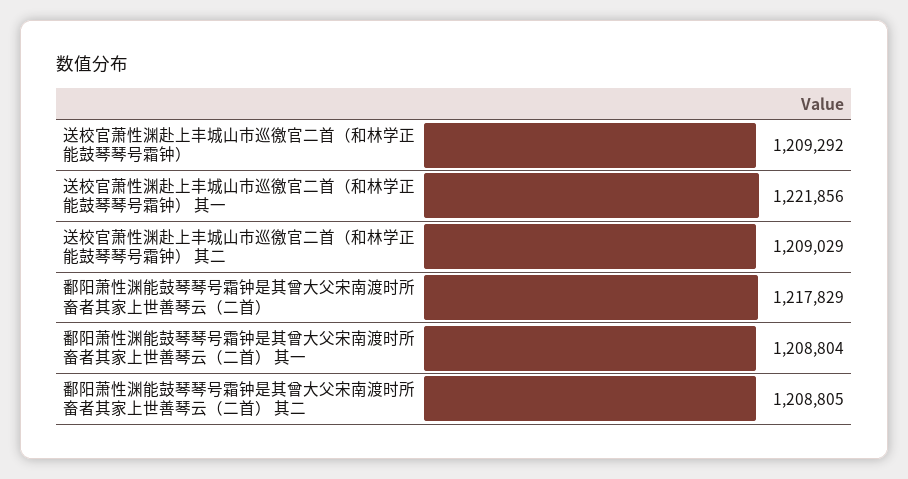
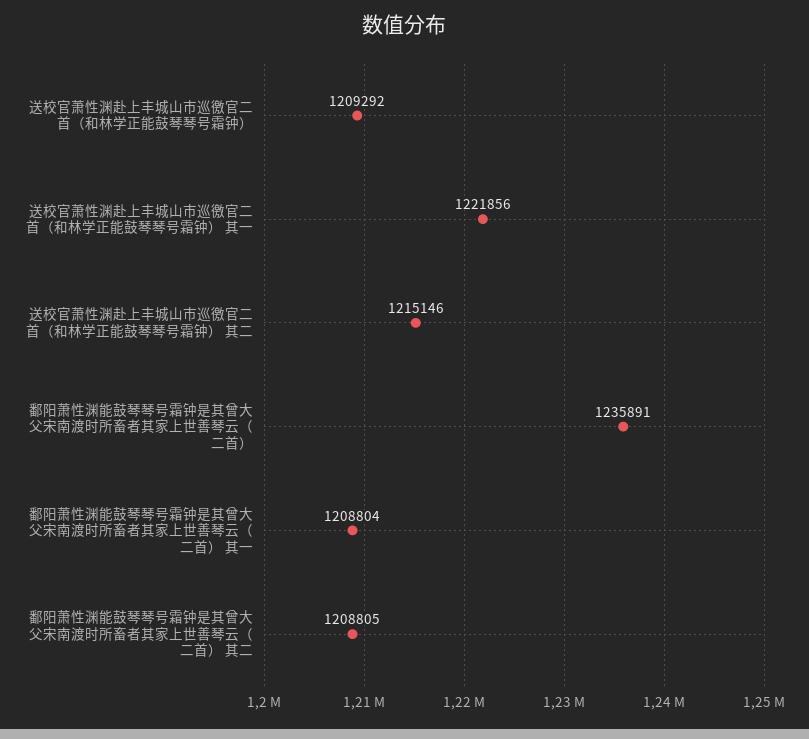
  {
    "送校官萧性渊赴上丰城山市巡徼官二首（和林学正能鼓琴琴号霜钟）": 1209292,
    "送校官萧性渊赴上丰城山市巡徼官二首（和林学正能鼓琴琴号霜钟） 其一": 1221856,
-   "送校官萧性渊赴上丰城山市巡徼官二首（和林学正能鼓琴琴号霜钟） 其二": 1209029,
+   "送校官萧性渊赴上丰城山市巡徼官二首（和林学正能鼓琴琴号霜钟） 其二": 1215146,
-   "鄱阳萧性渊能鼓琴琴号霜钟是其曾大父宋南渡时所畜者其家上世善琴云（二首）": 1217829,
+   "鄱阳萧性渊能鼓琴琴号霜钟是其曾大父宋南渡时所畜者其家上世善琴云（二首）": 1235891,
    "鄱阳萧性渊能鼓琴琴号霜钟是其曾大父宋南渡时所畜者其家上世善琴云（二首） 其一": 1208804,
    "鄱阳萧性渊能鼓琴琴号霜钟是其曾大父宋南渡时所畜者其家上世善琴云（二首） 其二": 1208805
  }

